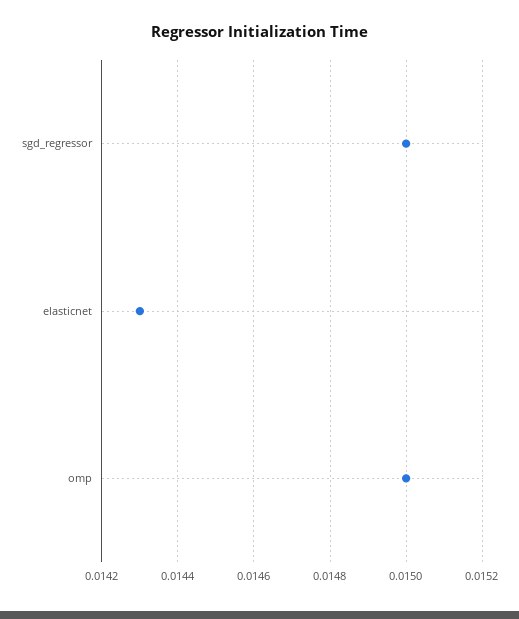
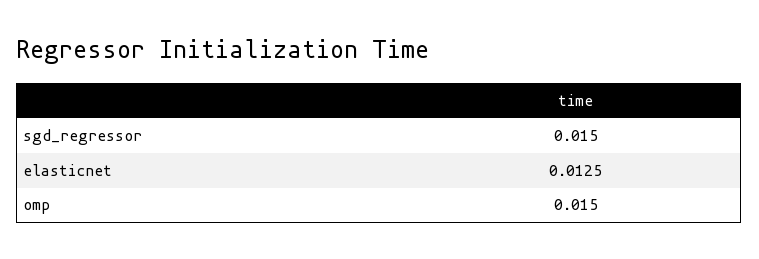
  {
    "sgd_regressor": 0.015,
-   "elasticnet": 0.0143,
+   "elasticnet": 0.0125,
    "omp": 0.015
  }

